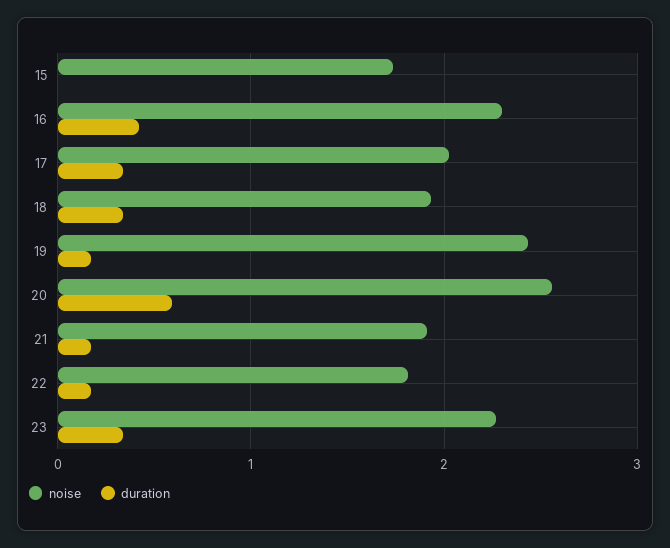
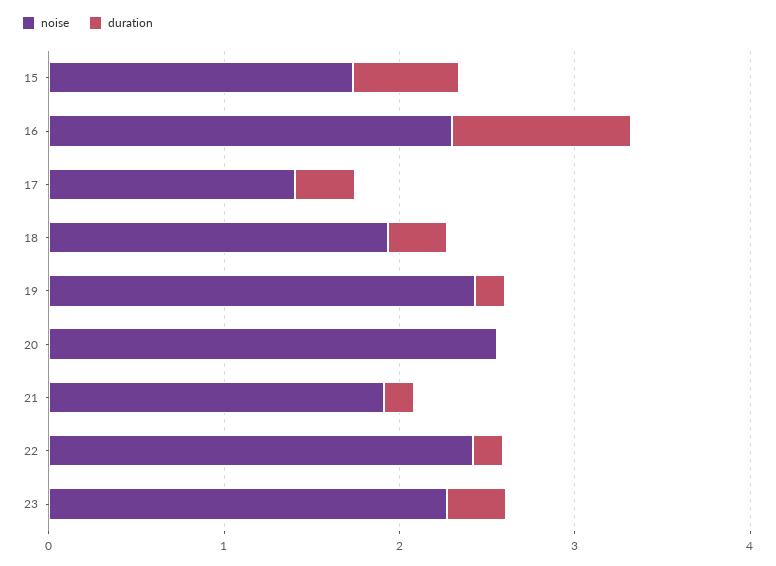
  {
    "noise": {
      "15": 1.7,
      "16": 2.3,
-     "17": 2,
+     "17": 1.4,
      "18": 1.9,
      "19": 2.4,
      "20": 2.6,
      "21": 1.9,
-     "22": 1.8,
+     "22": 2.4,
      "23": 2.3
    },
    "duration": {
-     "15": 0,
+     "15": 0.6,
-     "16": 0.4,
+     "16": 1,
      "17": 0.3,
      "18": 0.3,
      "19": 0.2,
-     "20": 0.6,
+     "20": 0,
      "21": 0.2,
      "22": 0.2,
      "23": 0.3
    }
  }

